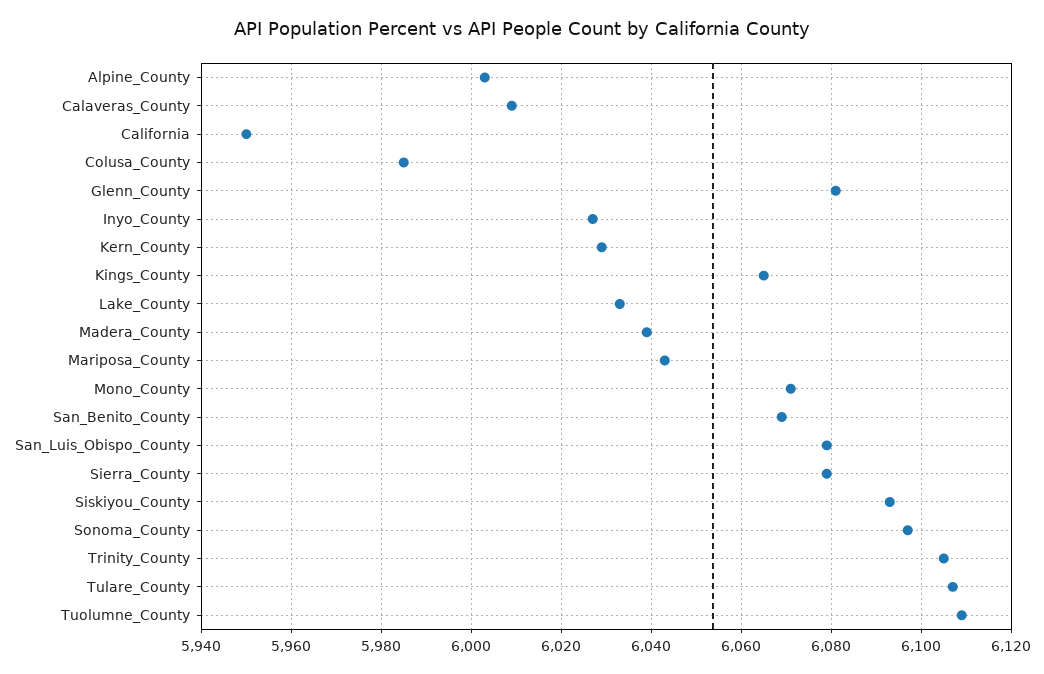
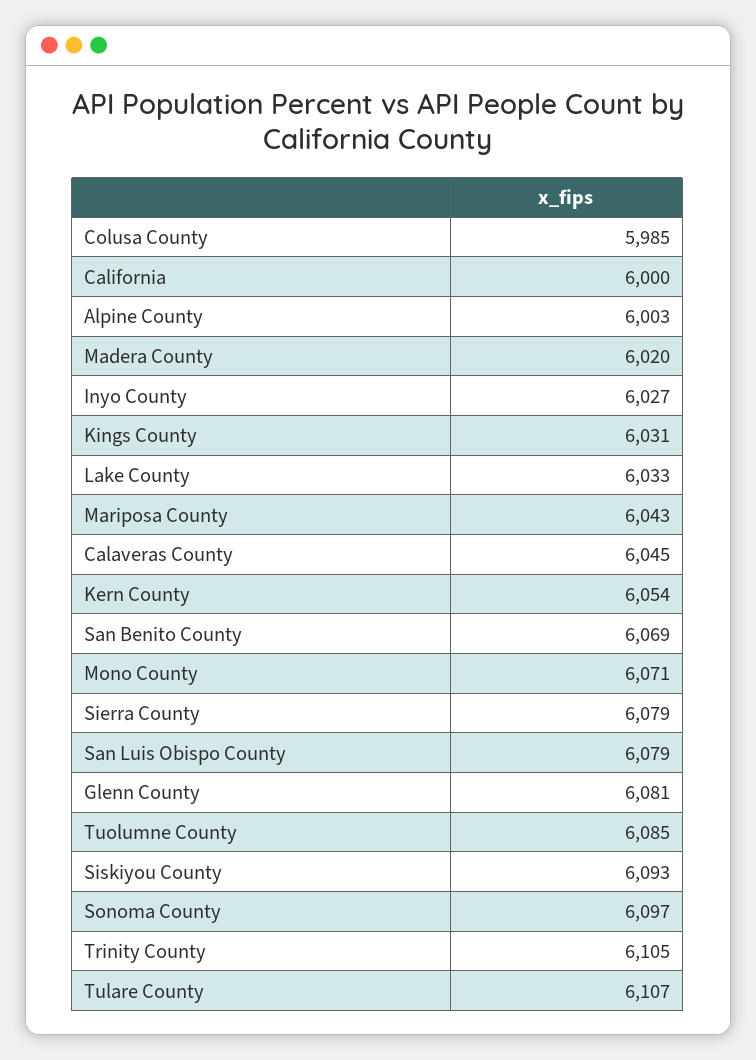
  {
    "Alpine_County": 6003,
-   "Calaveras_County": 6010,
+   "Calaveras_County": 6045,
-   "California": 5950,
+   "California": 6000,
    "Colusa_County": 5985,
    "Glenn_County": 6081,
    "Inyo_County": 6027,
-   "Kern_County": 6030,
+   "Kern_County": 6054,
-   "Kings_County": 6065,
+   "Kings_County": 6031,
    "Lake_County": 6033,
-   "Madera_County": 6040,
+   "Madera_County": 6020,
    "Mariposa_County": 6043,
    "Mono_County": 6071,
    "San_Benito_County": 6069,
    "San_Luis_Obispo_County": 6079,
    "Sierra_County": 6079,
    "Siskiyou_County": 6093,
    "Sonoma_County": 6097,
    "Trinity_County": 6105,
    "Tulare_County": 6107,
-   "Tuolumne_County": 6110
+   "Tuolumne_County": 6085
  }

